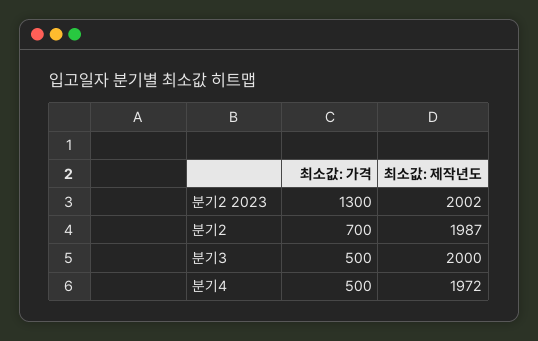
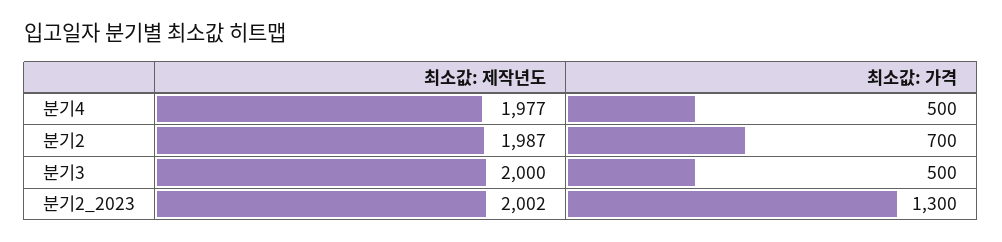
  {
    "최소값: 가격": {
      "분기2 2023": 1300,
      "분기2": 700,
      "분기3": 500,
      "분기4": 500
    },
    "최소값: 제작년도": {
      "분기2 2023": 2002,
      "분기2": 1987,
      "분기3": 2000,
-     "분기4": 1972
+     "분기4": 1977
    }
  }

